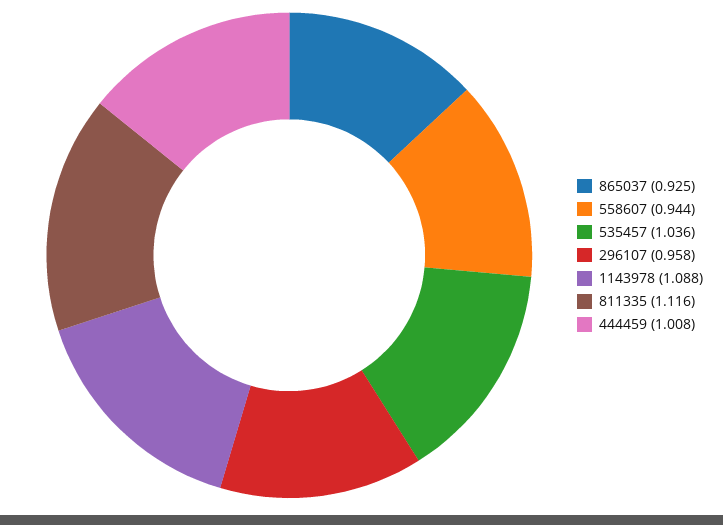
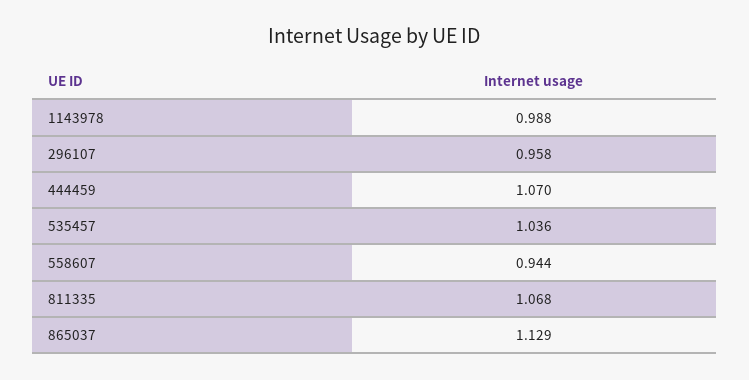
  {
-   "865037": 0.925,
+   "865037": 1.129,
    "558607": 0.944,
    "535457": 1.036,
    "296107": 0.958,
-   "1143978": 1.088,
+   "1143978": 0.988,
-   "811335": 1.116,
+   "811335": 1.068,
-   "444459": 1.008
+   "444459": 1.07
  }

